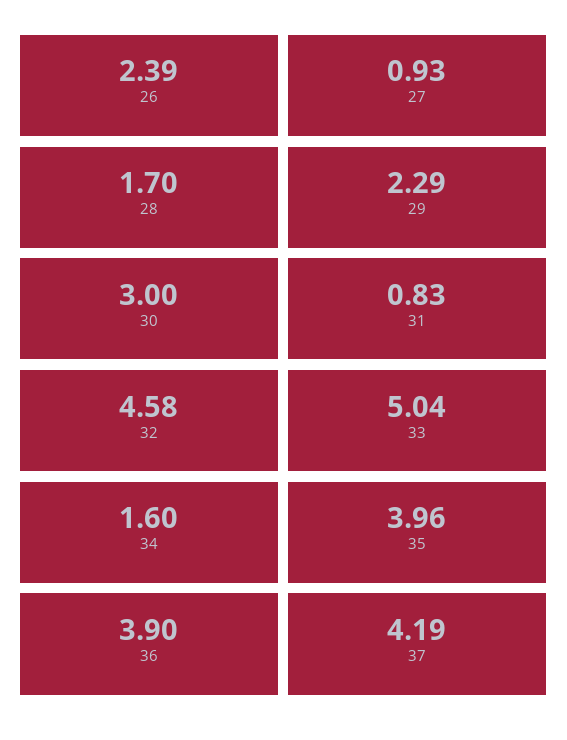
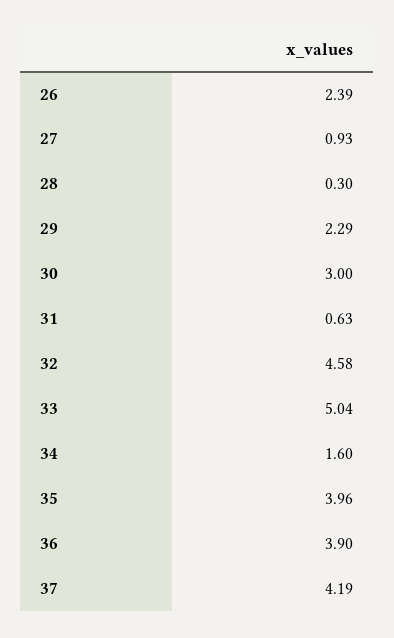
  {
    "26": 2.39,
    "27": 0.93,
-   "28": 1.7,
+   "28": 0.3,
    "29": 2.29,
    "30": 3,
-   "31": 0.83,
+   "31": 0.63,
    "32": 4.58,
    "33": 5.04,
    "34": 1.6,
    "35": 3.96,
    "36": 3.9,
    "37": 4.19
  }

